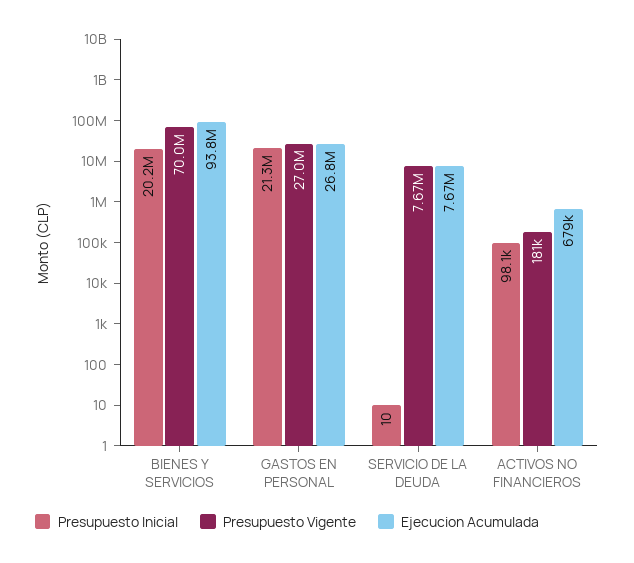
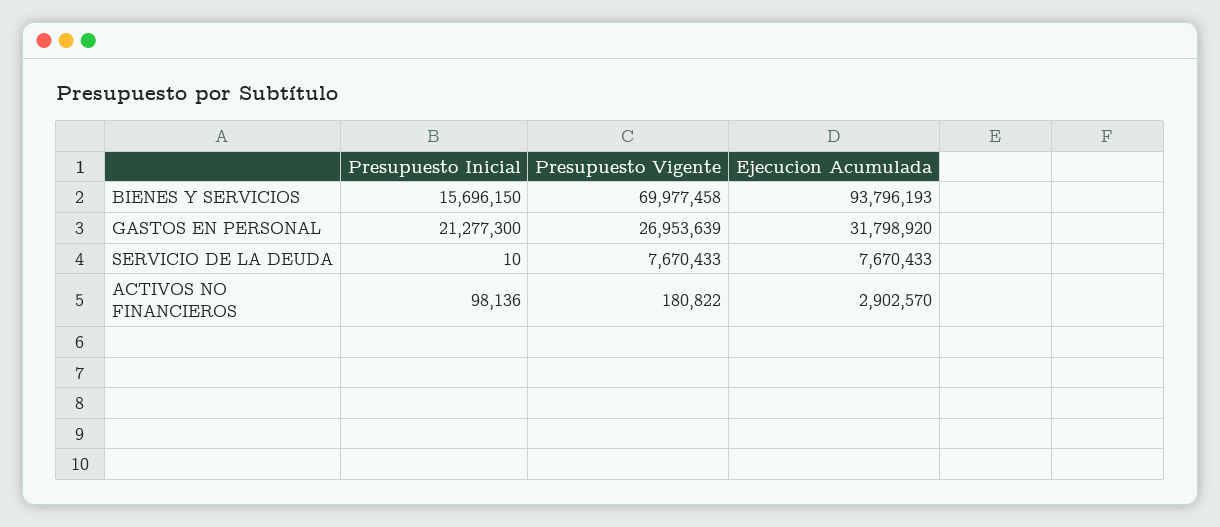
  {
    "Presupuesto Inicial": {
-     "BIENES Y SERVICIOS": 20200000,
+     "BIENES Y SERVICIOS": 15696150,
      "GASTOS EN PERSONAL": 21277300,
      "SERVICIO DE LA DEUDA": 10,
      "ACTIVOS NO FINANCIEROS": 98136
    },
    "Presupuesto Vigente": {
      "BIENES Y SERVICIOS": 69977458,
      "GASTOS EN PERSONAL": 26953639,
      "SERVICIO DE LA DEUDA": 7670433,
      "ACTIVOS NO FINANCIEROS": 180822
    },
    "Ejecucion Acumulada": {
      "BIENES Y SERVICIOS": 93796193,
-     "GASTOS EN PERSONAL": 26800000,
+     "GASTOS EN PERSONAL": 31798920,
      "SERVICIO DE LA DEUDA": 7670433,
-     "ACTIVOS NO FINANCIEROS": 679000
+     "ACTIVOS NO FINANCIEROS": 2902570
    }
  }

